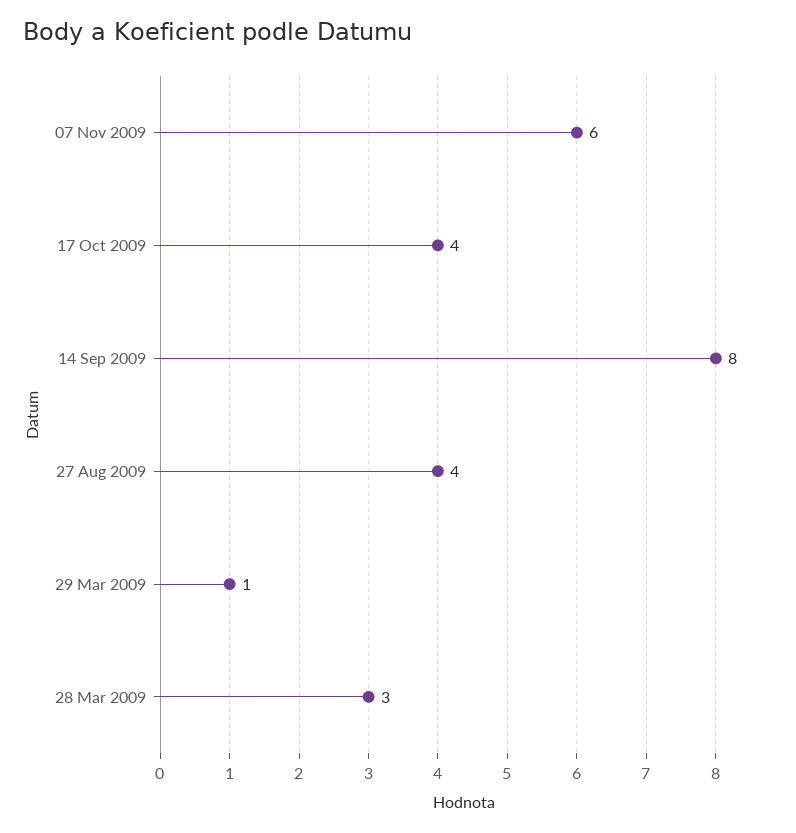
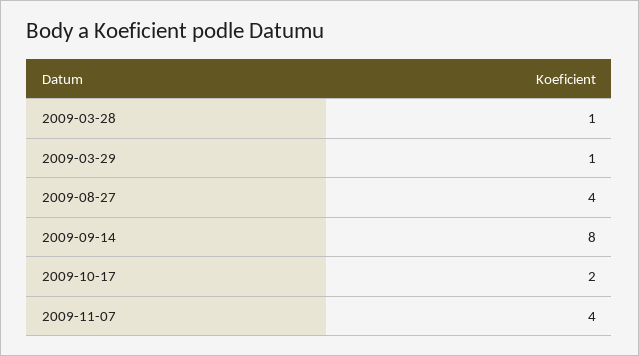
  {
-   "07 Nov 2009": 6,
+   "07 Nov 2009": 4,
-   "17 Oct 2009": 4,
+   "17 Oct 2009": 2,
    "14 Sep 2009": 8,
    "27 Aug 2009": 4,
    "29 Mar 2009": 1,
-   "28 Mar 2009": 3
+   "28 Mar 2009": 1
  }

